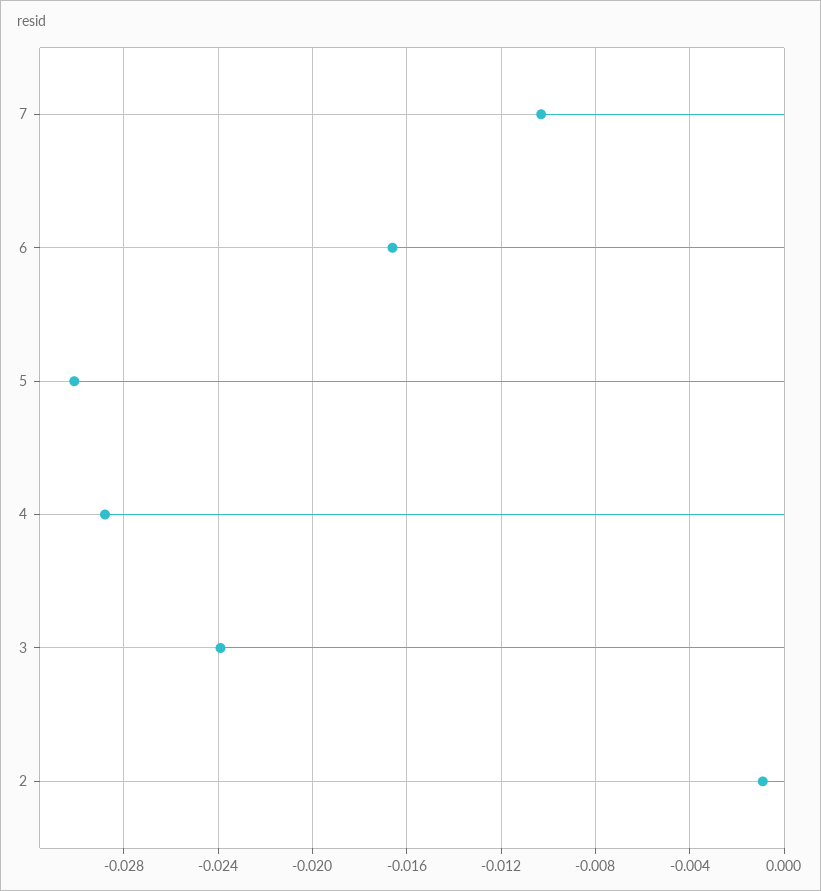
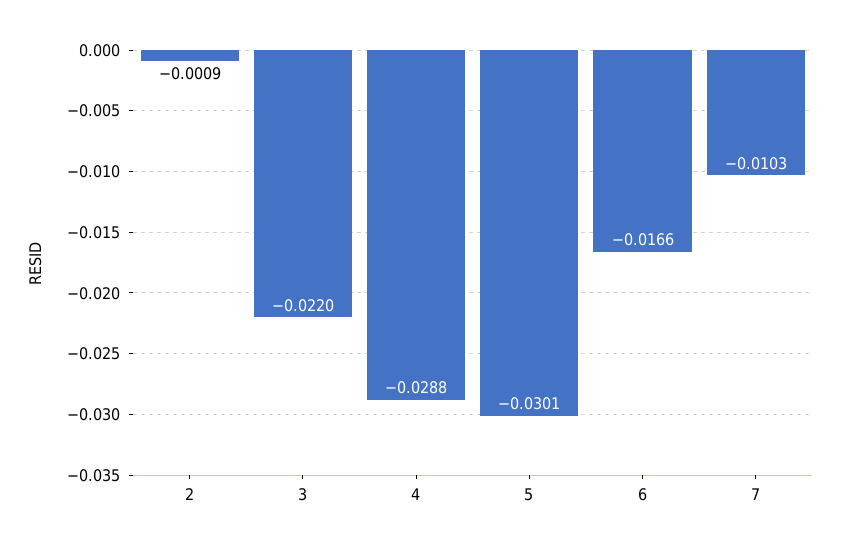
  {
    "7": -0.0103,
    "6": -0.0166,
    "5": -0.0301,
    "4": -0.0288,
-   "3": -0.024,
+   "3": -0.022,
    "2": -0.0009
  }

